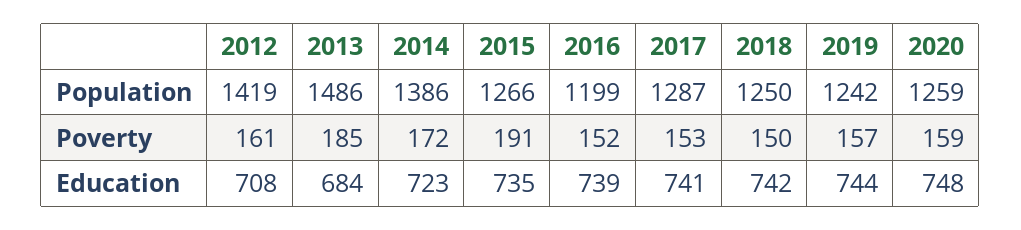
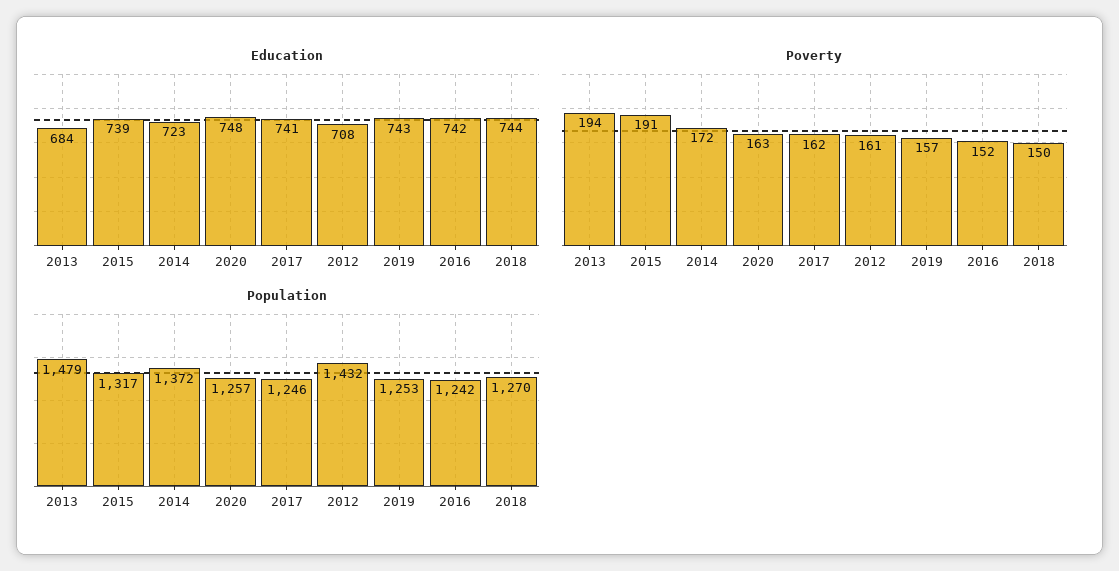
  {
    "Population": {
-     "2012": 1419,
+     "2012": 1432,
-     "2013": 1486,
+     "2013": 1479,
-     "2014": 1386,
+     "2014": 1372,
-     "2015": 1266,
+     "2015": 1317,
-     "2016": 1199,
+     "2016": 1242,
-     "2017": 1287,
+     "2017": 1246,
-     "2018": 1250,
+     "2018": 1270,
-     "2019": 1242,
+     "2019": 1253,
-     "2020": 1259
+     "2020": 1257
    },
    "Poverty": {
      "2012": 161,
-     "2013": 185,
+     "2013": 194,
      "2014": 172,
      "2015": 191,
      "2016": 152,
-     "2017": 153,
+     "2017": 162,
      "2018": 150,
      "2019": 157,
-     "2020": 159
+     "2020": 163
    },
    "Education": {
      "2012": 708,
      "2013": 684,
      "2014": 723,
-     "2015": 735,
+     "2015": 739,
-     "2016": 739,
+     "2016": 742,
      "2017": 741,
-     "2018": 742,
+     "2018": 744,
-     "2019": 744,
+     "2019": 743,
      "2020": 748
    }
  }

